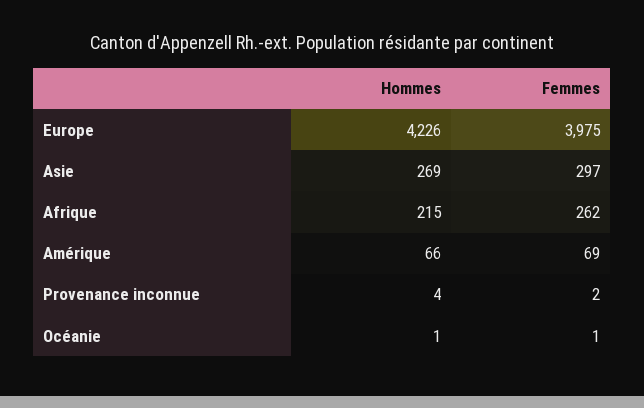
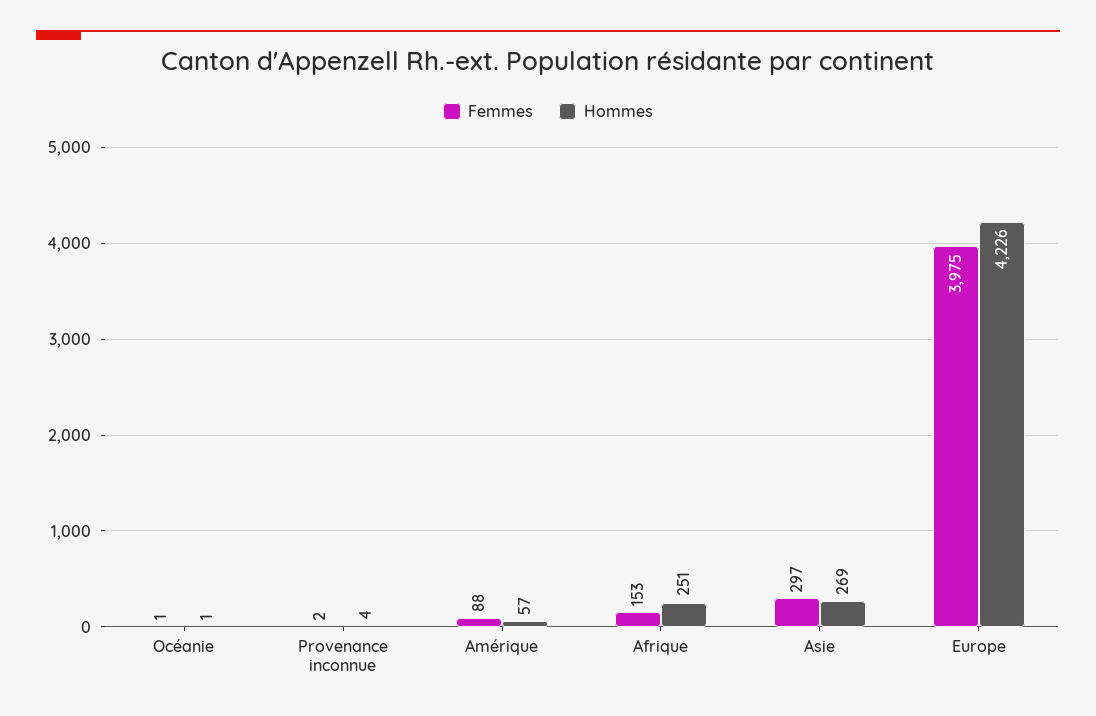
  {
    "Hommes": {
      "Europe": 4226,
      "Asie": 269,
-     "Afrique": 215,
+     "Afrique": 251,
-     "Amérique": 66,
+     "Amérique": 57,
      "Provenance inconnue": 4,
      "Océanie": 1
    },
    "Femmes": {
      "Europe": 3975,
      "Asie": 297,
-     "Afrique": 262,
+     "Afrique": 153,
-     "Amérique": 69,
+     "Amérique": 88,
      "Provenance inconnue": 2,
      "Océanie": 1
    }
  }

